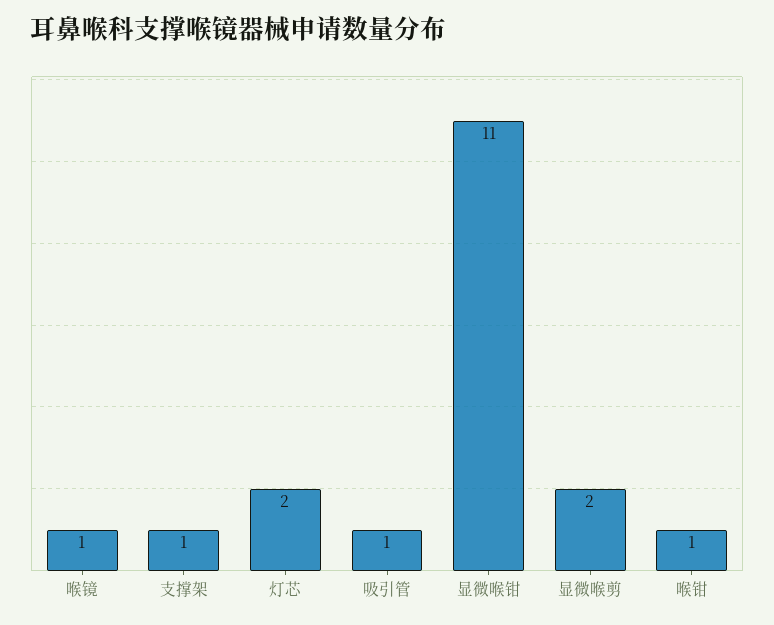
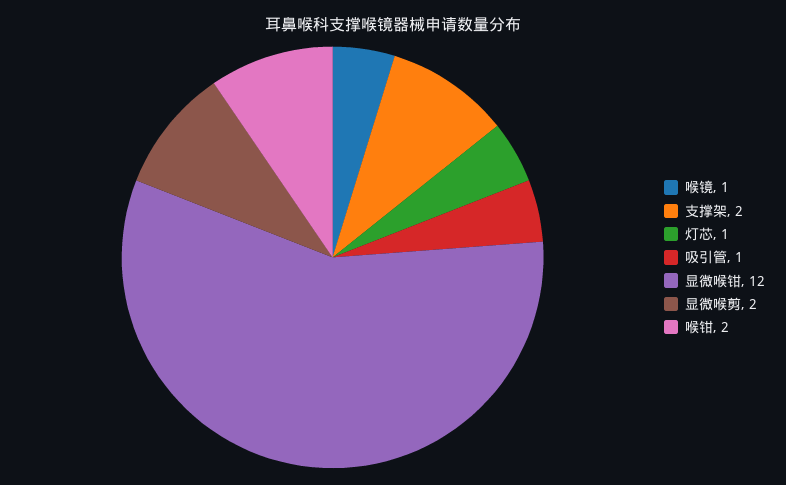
  {
    "喉镜": 1,
-   "支撑架": 1,
+   "支撑架": 2,
-   "灯芯": 2,
+   "灯芯": 1,
    "吸引管": 1,
-   "显微喉钳": 11,
+   "显微喉钳": 12,
    "显微喉剪": 2,
-   "喉钳": 1
+   "喉钳": 2
  }

